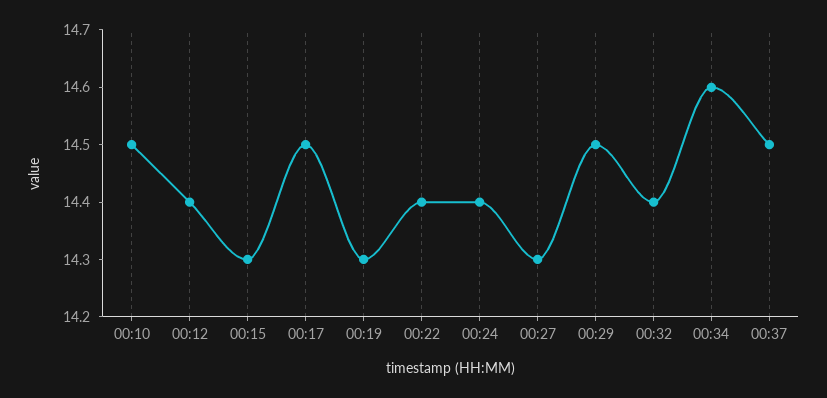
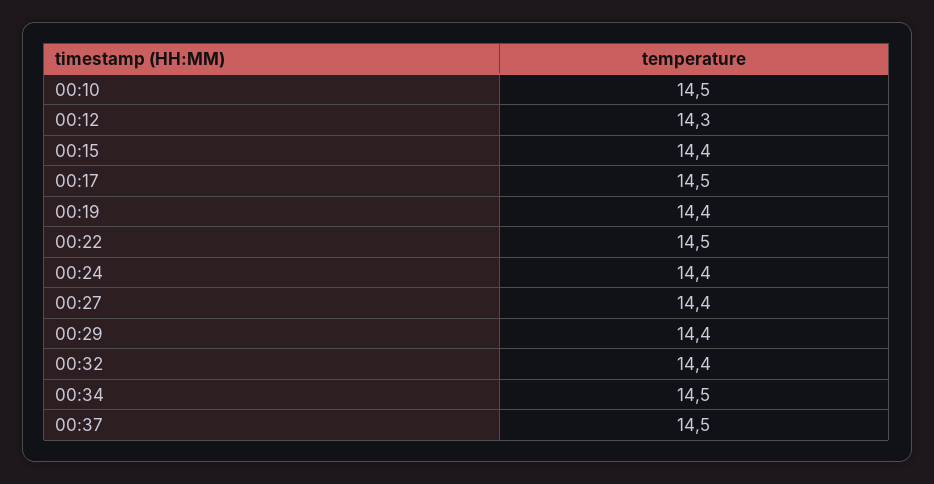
  {
    "00:10": 14.5,
-   "00:12": 14.4,
+   "00:12": 14.3,
-   "00:15": 14.3,
+   "00:15": 14.4,
    "00:17": 14.5,
-   "00:19": 14.3,
+   "00:19": 14.4,
-   "00:22": 14.4,
+   "00:22": 14.5,
    "00:24": 14.4,
-   "00:27": 14.3,
+   "00:27": 14.4,
-   "00:29": 14.5,
+   "00:29": 14.4,
    "00:32": 14.4,
-   "00:34": 14.6,
+   "00:34": 14.5,
    "00:37": 14.5
  }

